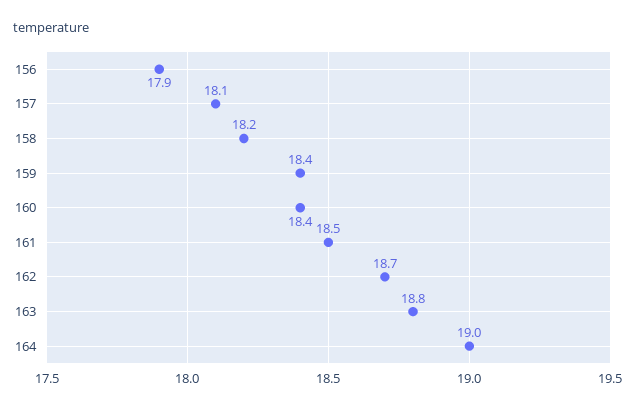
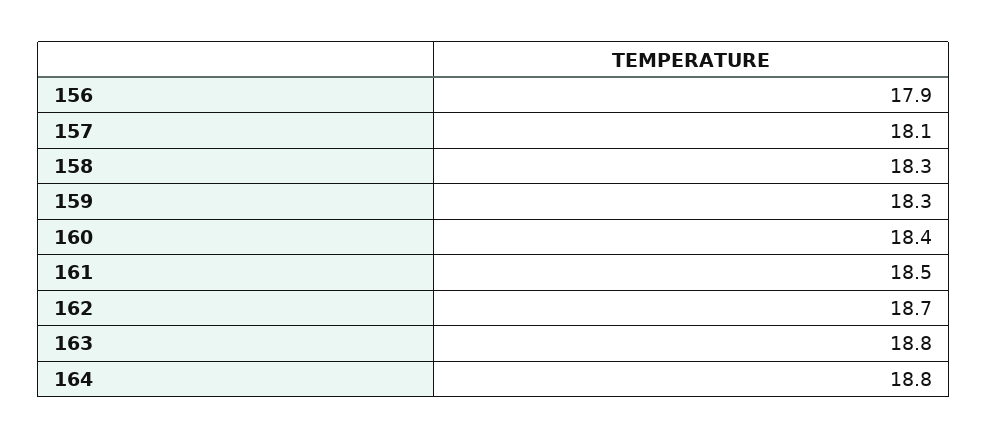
  {
    "156": 17.9,
    "157": 18.1,
-   "158": 18.2,
+   "158": 18.3,
-   "159": 18.4,
+   "159": 18.3,
    "160": 18.4,
    "161": 18.5,
    "162": 18.7,
    "163": 18.8,
-   "164": 19
+   "164": 18.8
  }

